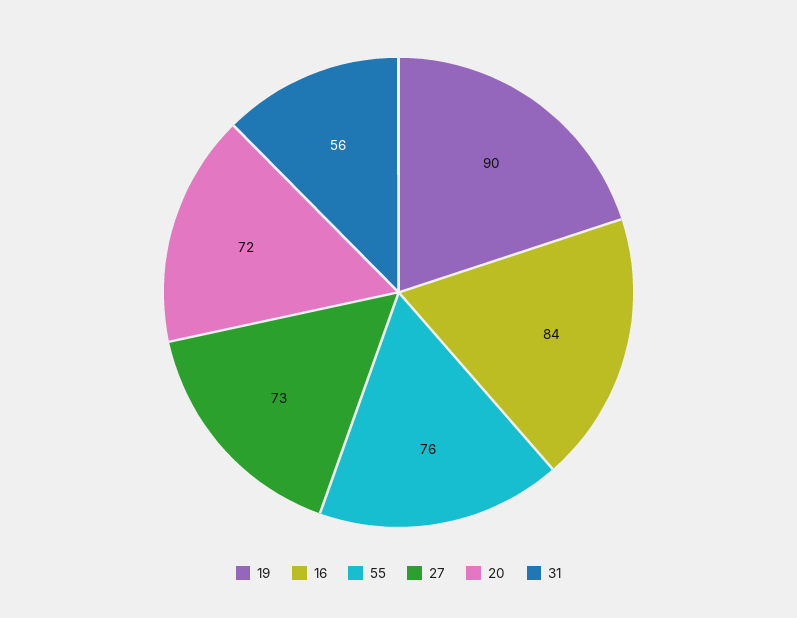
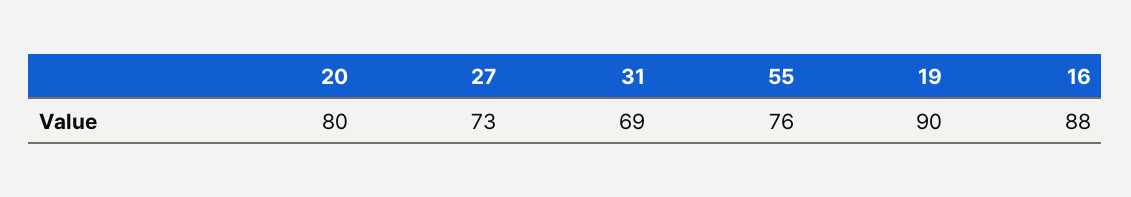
  {
    "19": 90,
-   "16": 84,
+   "16": 88,
    "55": 76,
    "27": 73,
-   "20": 72,
+   "20": 80,
-   "31": 56
+   "31": 69
  }

